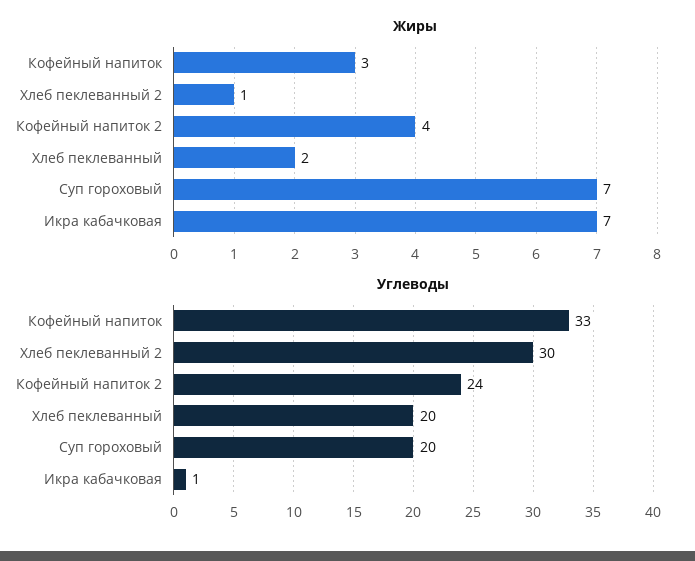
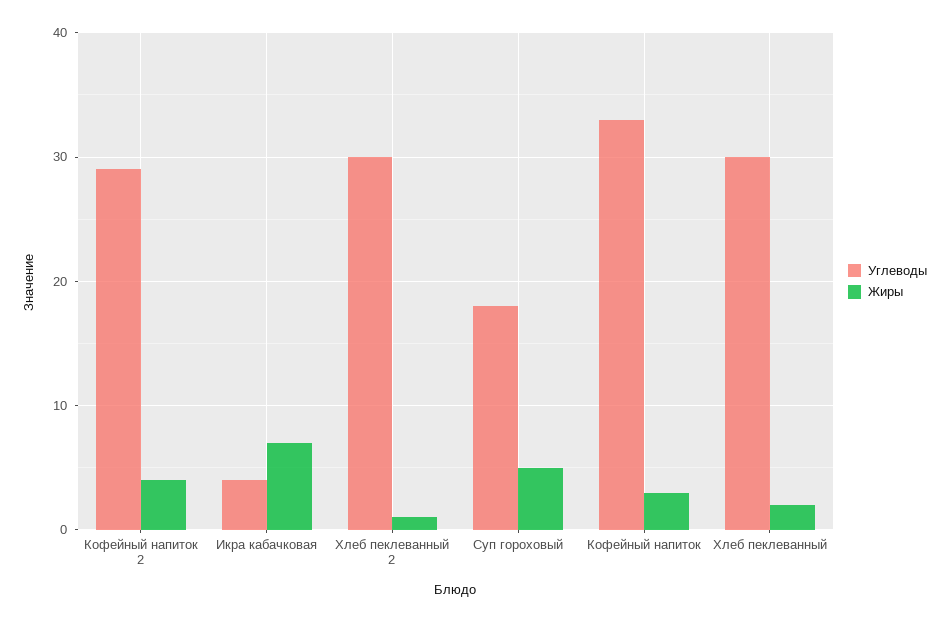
  {
    "Жиры": {
      "Кофейный напиток": 3,
      "Хлеб пеклеванный 2": 1,
      "Кофейный напиток 2": 4,
      "Хлеб пеклеванный": 2,
-     "Суп гороховый": 7,
+     "Суп гороховый": 5,
      "Икра кабачковая": 7
    },
    "Углеводы": {
      "Кофейный напиток": 33,
      "Хлеб пеклеванный 2": 30,
-     "Кофейный напиток 2": 24,
+     "Кофейный напиток 2": 29,
-     "Хлеб пеклеванный": 20,
+     "Хлеб пеклеванный": 30,
-     "Суп гороховый": 20,
+     "Суп гороховый": 18,
-     "Икра кабачковая": 1
+     "Икра кабачковая": 4
    }
  }

